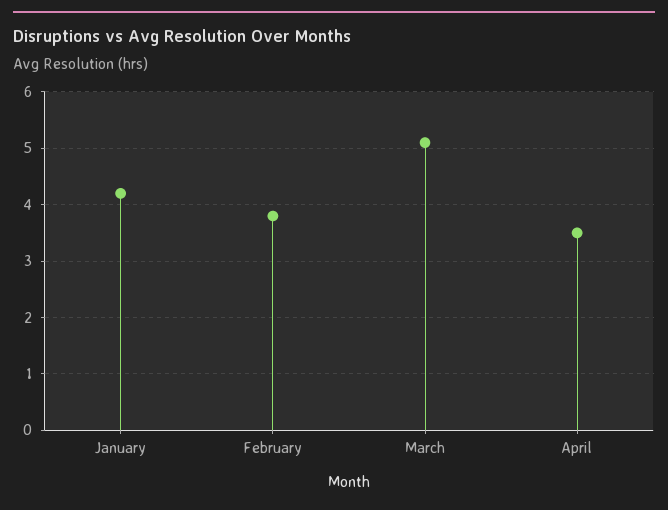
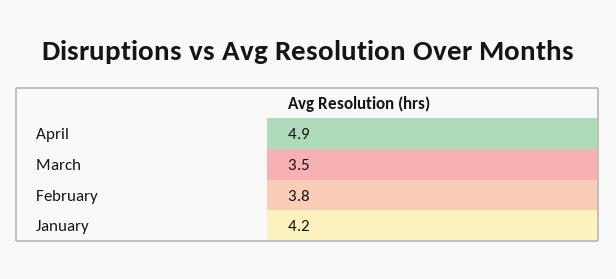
  {
    "January": 4.2,
    "February": 3.8,
-   "March": 5,
+   "March": 3.5,
-   "April": 3.5
+   "April": 4.9
  }

